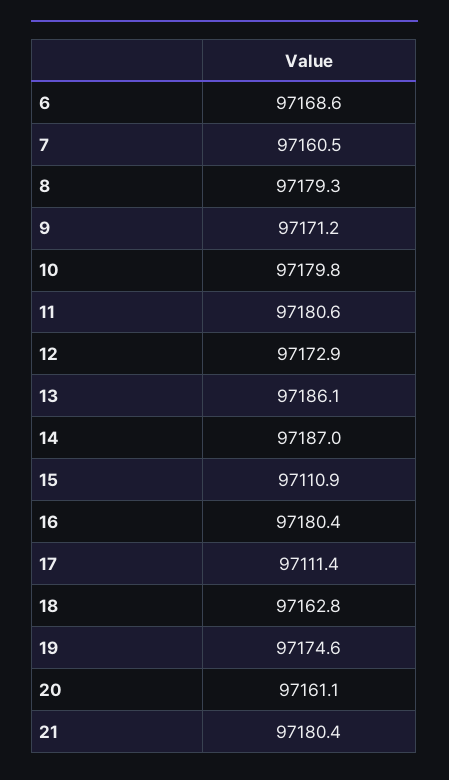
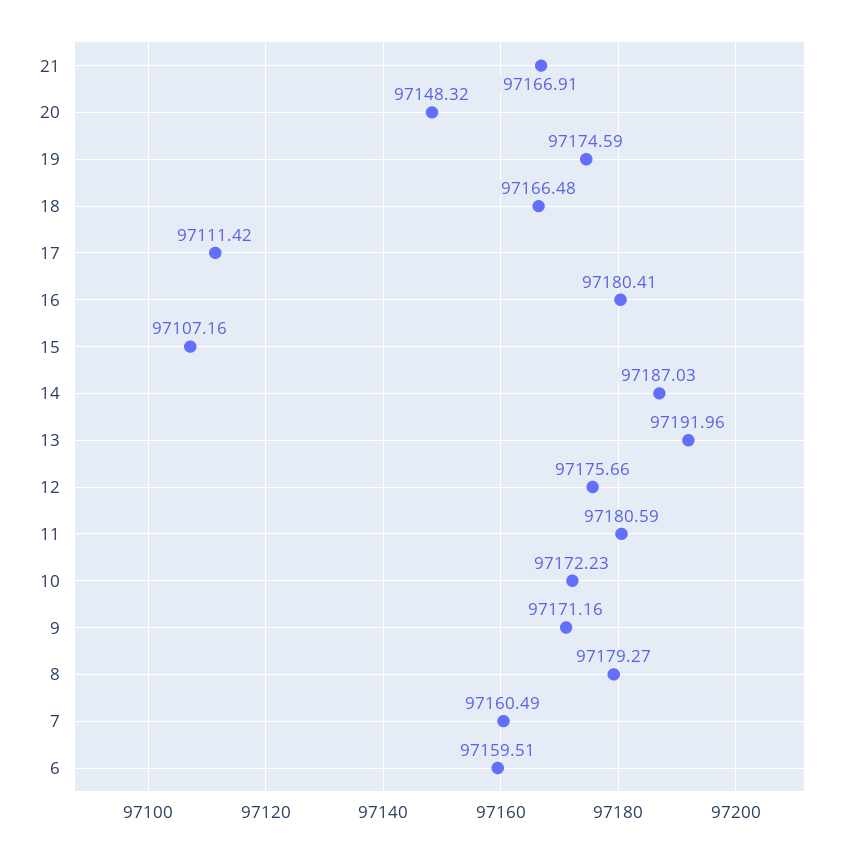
  {
-   "6": 97168.6,
+   "6": 97159.51,
    "7": 97160.49,
    "8": 97179.27,
    "9": 97171.16,
-   "10": 97179.8,
+   "10": 97172.23,
    "11": 97180.59,
-   "12": 97172.9,
+   "12": 97175.66,
-   "13": 97186.1,
+   "13": 97191.96,
    "14": 97187.03,
-   "15": 97110.9,
+   "15": 97107.16,
    "16": 97180.41,
    "17": 97111.42,
-   "18": 97162.8,
+   "18": 97166.48,
    "19": 97174.59,
-   "20": 97161.1,
+   "20": 97148.32,
-   "21": 97180.4
+   "21": 97166.91
  }

